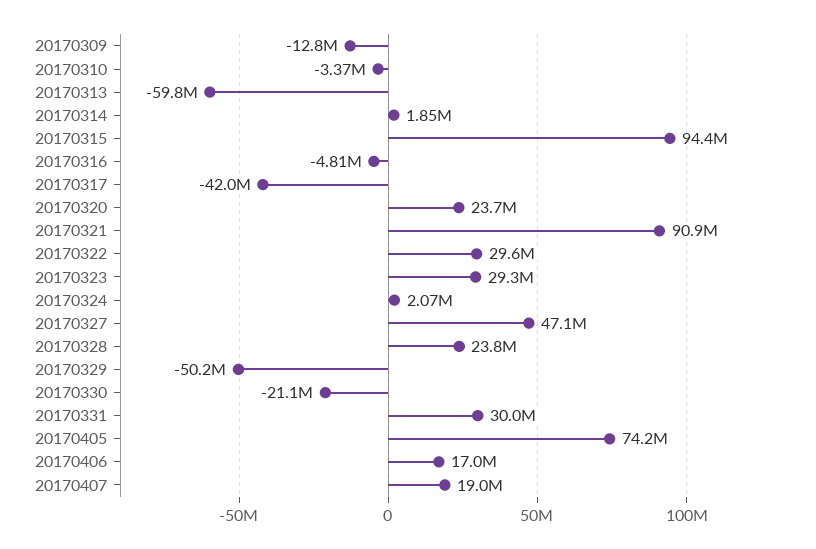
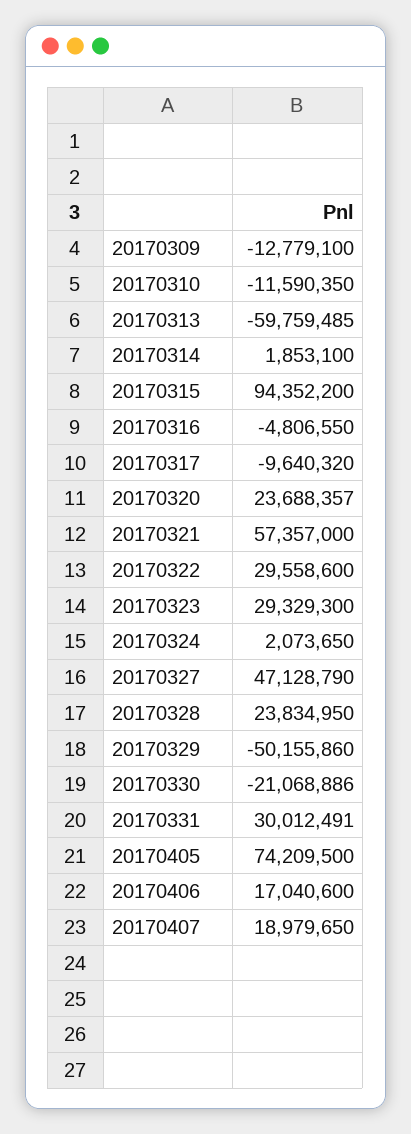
  {
    "20170309": -12779100,
-   "20170310": -3370000,
+   "20170310": -11590350,
    "20170313": -59759485,
    "20170314": 1853100,
    "20170315": 94352200,
    "20170316": -4806550,
-   "20170317": -42000000,
+   "20170317": -9640320,
    "20170320": 23688357,
-   "20170321": 90900000,
+   "20170321": 57357000,
    "20170322": 29558600,
    "20170323": 29329300,
    "20170324": 2073650,
    "20170327": 47128790,
    "20170328": 23834950,
    "20170329": -50155860,
    "20170330": -21068886,
    "20170331": 30012491,
    "20170405": 74209500,
    "20170406": 17040600,
    "20170407": 18979650
  }

